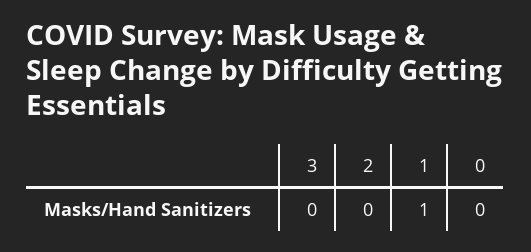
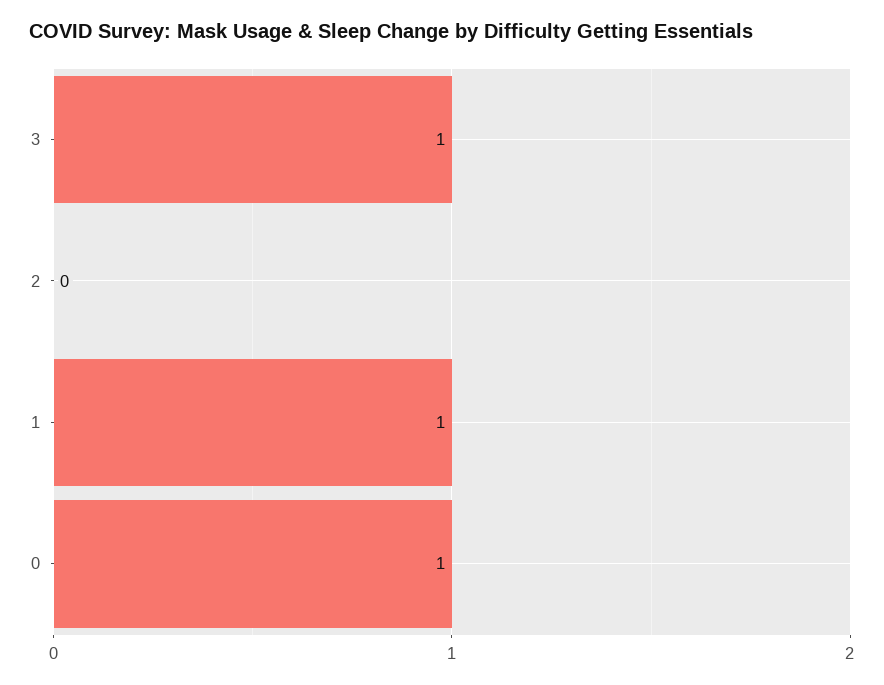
  {
-   "3": 0,
+   "3": 1,
    "2": 0,
    "1": 1,
-   "0": 0
+   "0": 1
  }

